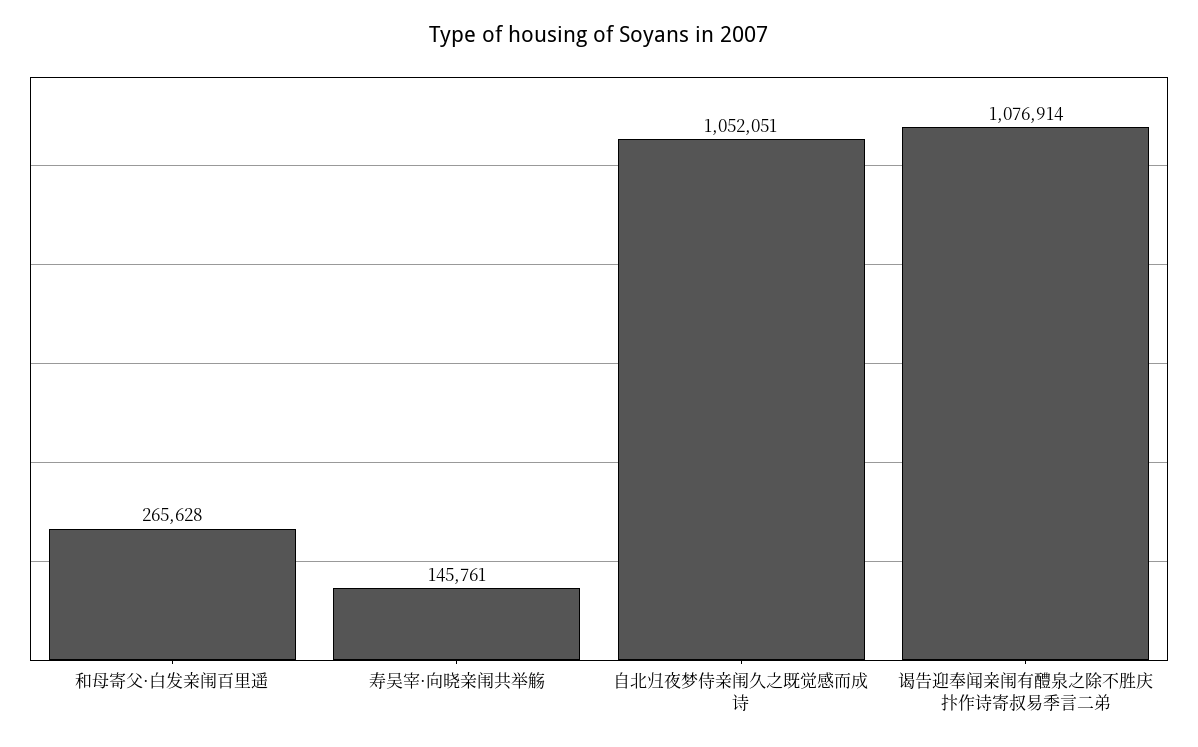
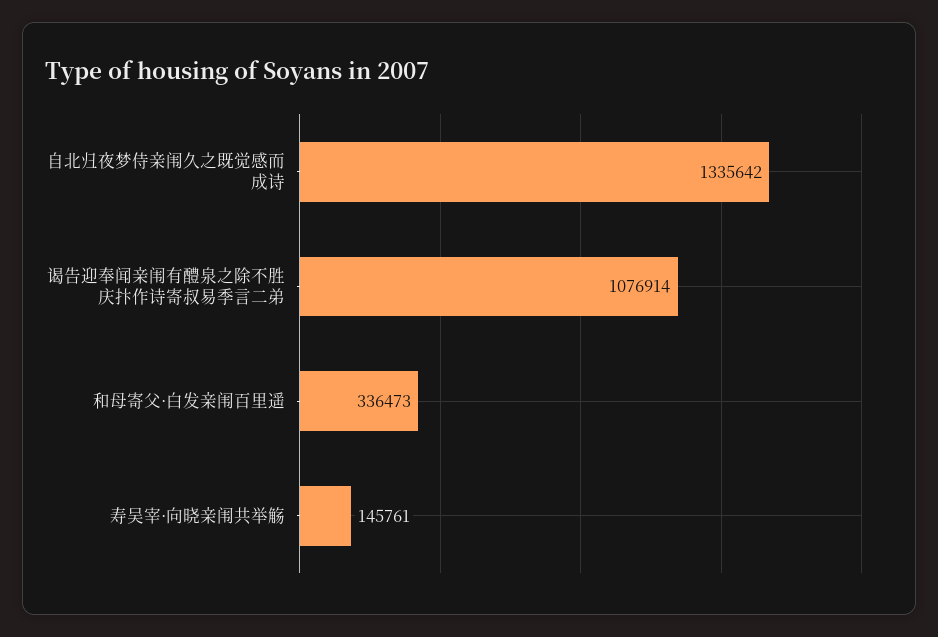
  {
-   "和母寄父·白发亲闱百里遥": 265628,
+   "和母寄父·白发亲闱百里遥": 336473,
    "寿吴宰·向晓亲闱共举觞": 145761,
-   "自北归夜梦侍亲闱久之既觉感而成诗": 1052051,
+   "自北归夜梦侍亲闱久之既觉感而成诗": 1335642,
    "谒告迎奉闻亲闱有醴泉之除不胜庆抃作诗寄叔易季言二弟": 1076914
  }

